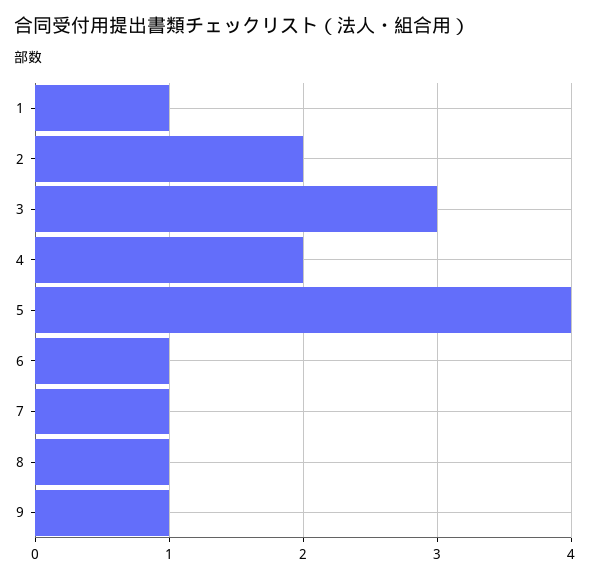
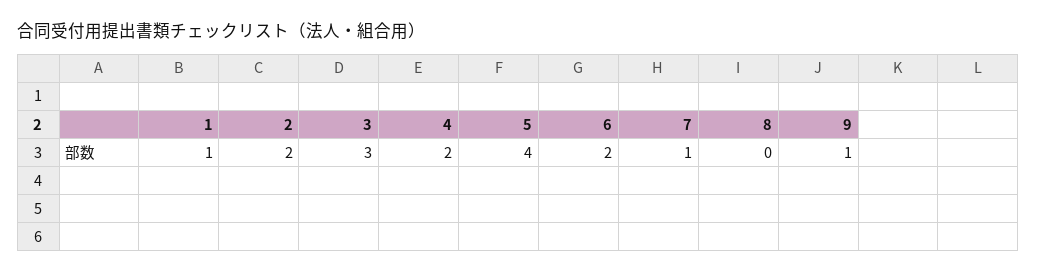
  {
    "1": 1,
    "2": 2,
    "3": 3,
    "4": 2,
    "5": 4,
-   "6": 1,
+   "6": 2,
    "7": 1,
-   "8": 1,
+   "8": 0,
    "9": 1
  }

